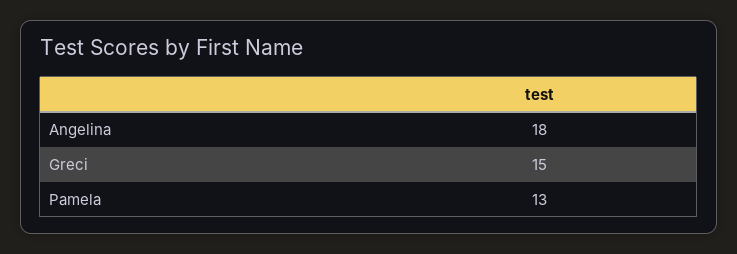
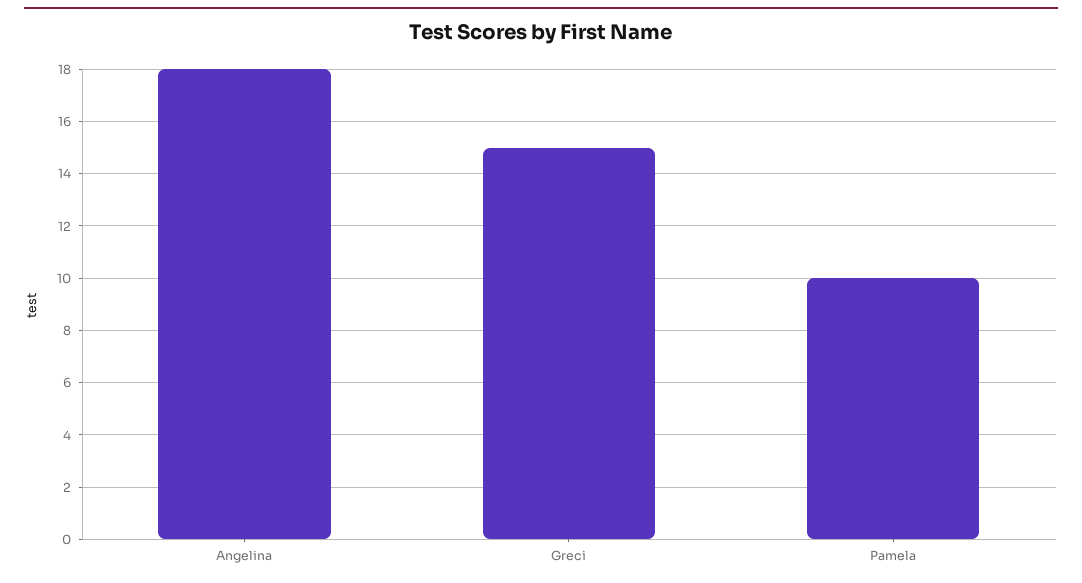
  {
    "Angelina": 18,
    "Greci": 15,
-   "Pamela": 13
+   "Pamela": 10
  }

